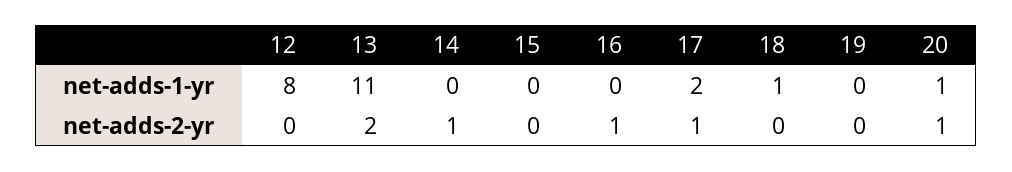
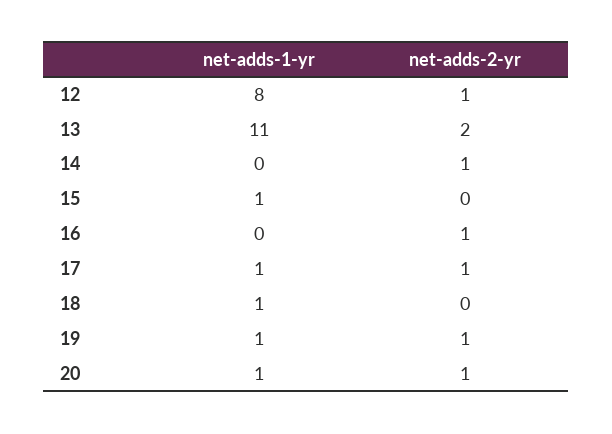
  {
    "12": {
      "net-adds-1-yr": 8,
-     "net-adds-2-yr": 0
+     "net-adds-2-yr": 1
    },
    "13": {
      "net-adds-1-yr": 11,
      "net-adds-2-yr": 2
    },
    "14": {
      "net-adds-1-yr": 0,
      "net-adds-2-yr": 1
    },
    "15": {
-     "net-adds-1-yr": 0,
+     "net-adds-1-yr": 1,
      "net-adds-2-yr": 0
    },
    "16": {
      "net-adds-1-yr": 0,
      "net-adds-2-yr": 1
    },
    "17": {
-     "net-adds-1-yr": 2,
+     "net-adds-1-yr": 1,
      "net-adds-2-yr": 1
    },
    "18": {
      "net-adds-1-yr": 1,
      "net-adds-2-yr": 0
    },
    "19": {
-     "net-adds-1-yr": 0,
+     "net-adds-1-yr": 1,
-     "net-adds-2-yr": 0
+     "net-adds-2-yr": 1
    },
    "20": {
      "net-adds-1-yr": 1,
      "net-adds-2-yr": 1
    }
  }

